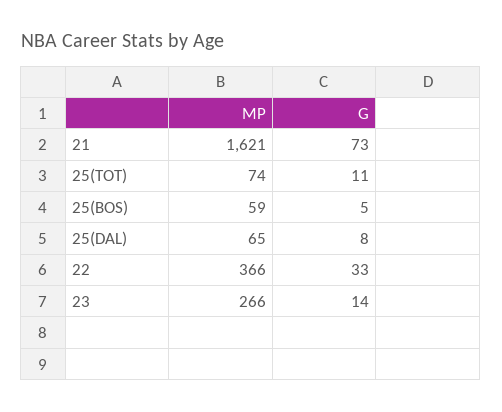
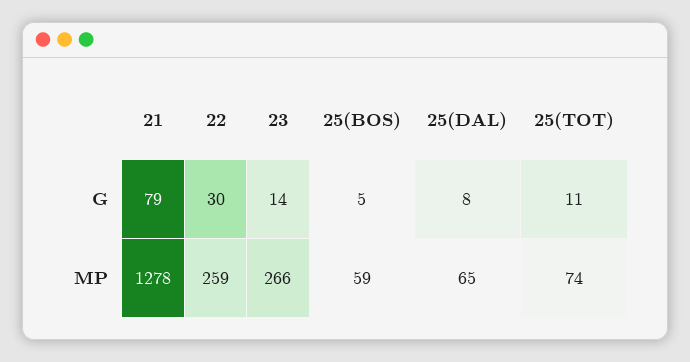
  {
    "MP": {
-     "21": 1621,
+     "21": 1278,
      "25(TOT)": 74,
      "25(BOS)": 59,
      "25(DAL)": 65,
-     "22": 366,
+     "22": 259,
      "23": 266
    },
    "G": {
-     "21": 73,
+     "21": 79,
      "25(TOT)": 11,
      "25(BOS)": 5,
      "25(DAL)": 8,
-     "22": 33,
+     "22": 30,
      "23": 14
    }
  }

